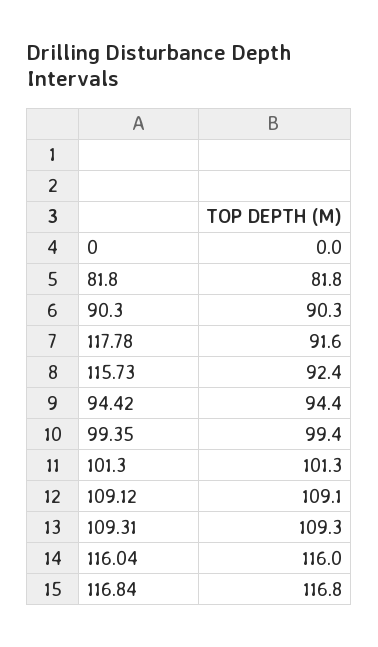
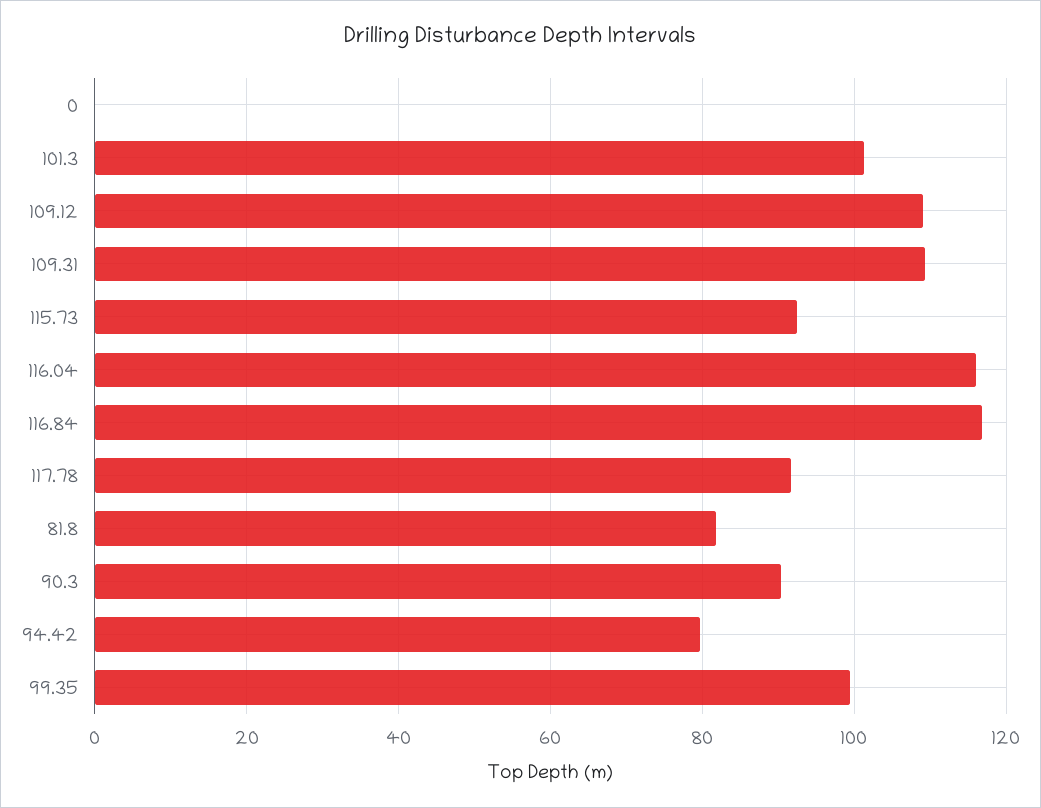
  {
    "0": 0,
    "81.8": 81.8,
    "90.3": 90.3,
    "117.78": 91.6,
    "115.73": 92.4,
-   "94.42": 94.4,
+   "94.42": 80,
    "99.35": 99.4,
    "101.3": 101.3,
    "109.12": 109.1,
    "109.31": 109.3,
    "116.04": 116,
    "116.84": 116.8
  }

